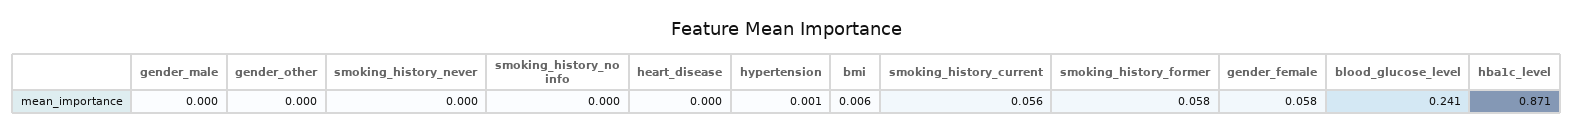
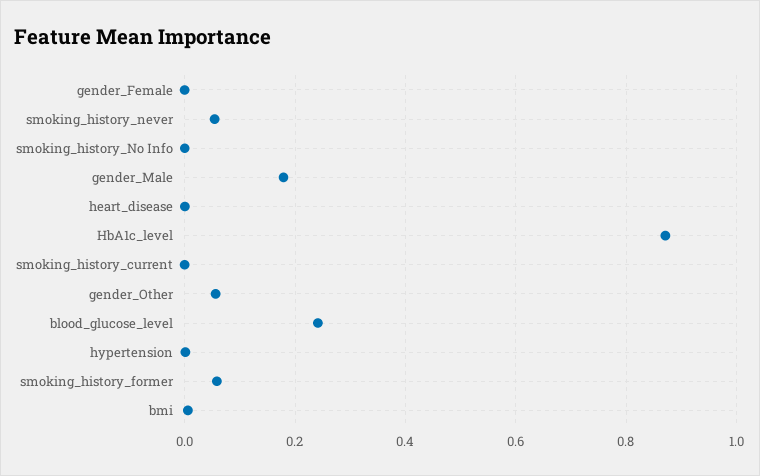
  {
-   "gender_male": 0,
+   "gender_male": 0.18,
-   "gender_other": 0,
+   "gender_other": 0.06,
-   "smoking_history_never": 0,
+   "smoking_history_never": 0.06,
    "smoking_history_no info": 0,
    "heart_disease": 0,
    "hypertension": 0.001,
    "bmi": 0.006,
-   "smoking_history_current": 0.056,
+   "smoking_history_current": 0,
    "smoking_history_former": 0.058,
-   "gender_female": 0.058,
+   "gender_female": 0,
    "blood_glucose_level": 0.241,
    "hba1c_level": 0.871
  }

